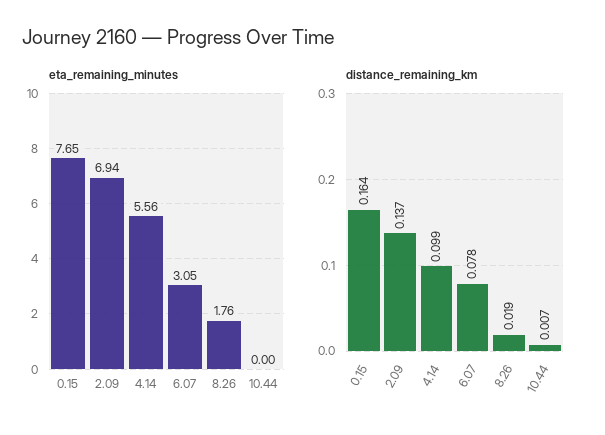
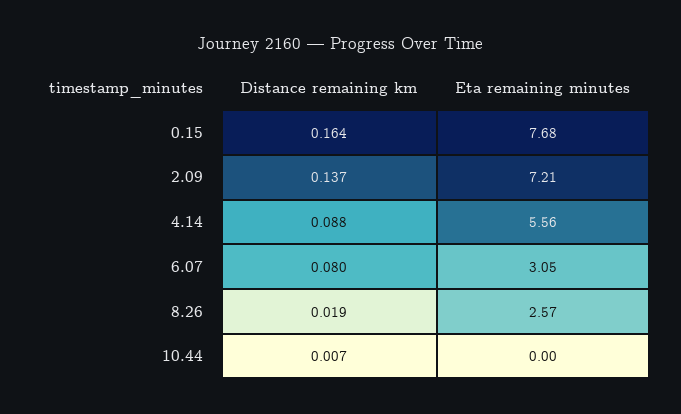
  {
    "eta_remaining_minutes": {
-     "0.15": 7.65,
+     "0.15": 7.68,
-     "2.09": 6.94,
+     "2.09": 7.21,
      "4.14": 5.56,
      "6.07": 3.05,
-     "8.26": 1.76,
+     "8.26": 2.57,
      "10.44": 0
    },
    "distance_remaining_km": {
      "0.15": 0.164,
      "2.09": 0.137,
-     "4.14": 0.099,
+     "4.14": 0.088,
-     "6.07": 0.078,
+     "6.07": 0.08,
      "8.26": 0.019,
      "10.44": 0.007
    }
  }

